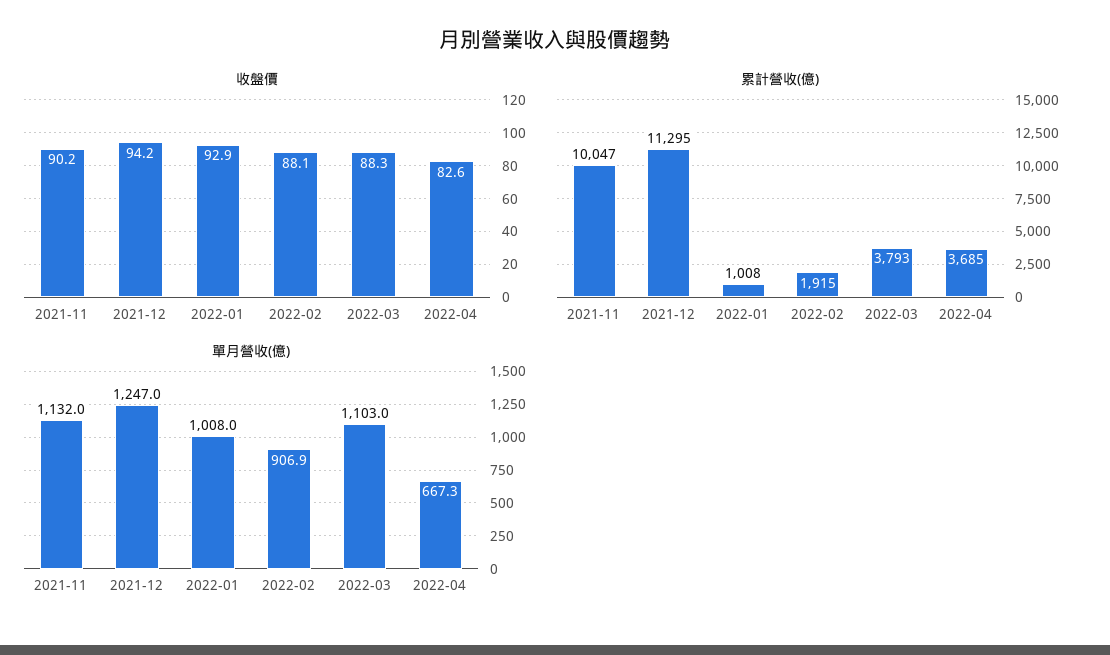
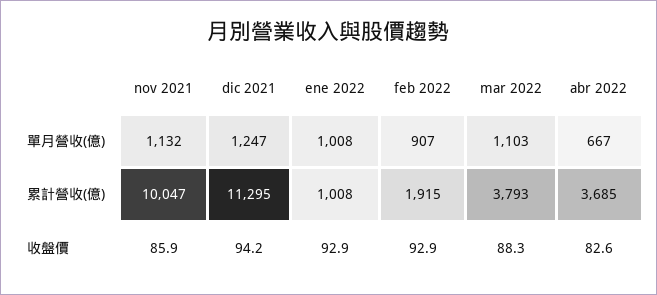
  {
    "收盤價": {
-     "2021-11": 90.2,
+     "2021-11": 85.9,
      "2021-12": 94.2,
      "2022-01": 92.9,
-     "2022-02": 88.1,
+     "2022-02": 92.9,
      "2022-03": 88.3,
      "2022-04": 82.6
    },
    "累計營收(億)": {
      "2021-11": 10047,
      "2021-12": 11295,
      "2022-01": 1008,
      "2022-02": 1915,
      "2022-03": 3793,
      "2022-04": 3685
    },
    "單月營收(億)": {
      "2021-11": 1132,
      "2021-12": 1247,
      "2022-01": 1008,
      "2022-02": 906.9,
      "2022-03": 1103,
      "2022-04": 667.3
    }
  }

